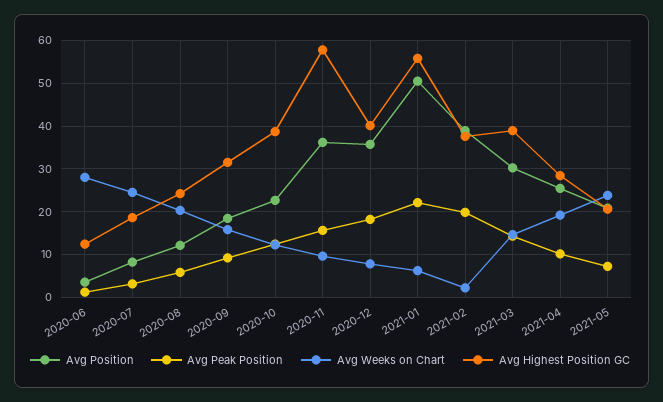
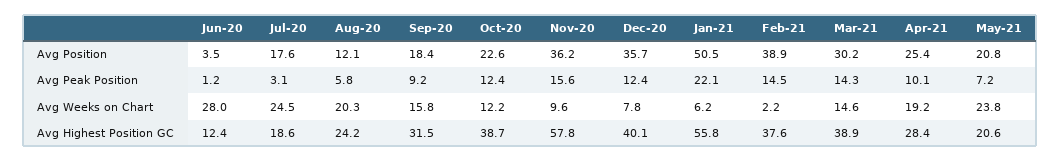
  {
    "Avg Position": {
      "2020-06": 3.5,
-     "2020-07": 8,
+     "2020-07": 17.6,
      "2020-08": 12.1,
      "2020-09": 18.4,
      "2020-10": 22.6,
      "2020-11": 36.2,
      "2020-12": 35.7,
      "2021-01": 50.5,
      "2021-02": 38.9,
      "2021-03": 30.2,
      "2021-04": 25.4,
      "2021-05": 20.8
    },
    "Avg Peak Position": {
      "2020-06": 1.2,
      "2020-07": 3.1,
      "2020-08": 5.8,
      "2020-09": 9.2,
      "2020-10": 12.4,
      "2020-11": 15.6,
-     "2020-12": 18,
+     "2020-12": 12.4,
      "2021-01": 22.1,
-     "2021-02": 20,
+     "2021-02": 14.5,
      "2021-03": 14.3,
      "2021-04": 10.1,
      "2021-05": 7.2
    },
    "Avg Weeks on Chart": {
      "2020-06": 28,
      "2020-07": 24.5,
      "2020-08": 20.3,
      "2020-09": 15.8,
      "2020-10": 12.2,
      "2020-11": 9.6,
      "2020-12": 7.8,
      "2021-01": 6.2,
      "2021-02": 2.2,
      "2021-03": 14.6,
      "2021-04": 19.2,
      "2021-05": 23.8
    },
    "Avg Highest Position GC": {
      "2020-06": 12.4,
      "2020-07": 18.6,
      "2020-08": 24.2,
      "2020-09": 31.5,
      "2020-10": 38.7,
      "2020-11": 57.8,
      "2020-12": 40.1,
      "2021-01": 55.8,
      "2021-02": 37.6,
      "2021-03": 38.9,
      "2021-04": 28.4,
      "2021-05": 20.6
    }
  }

